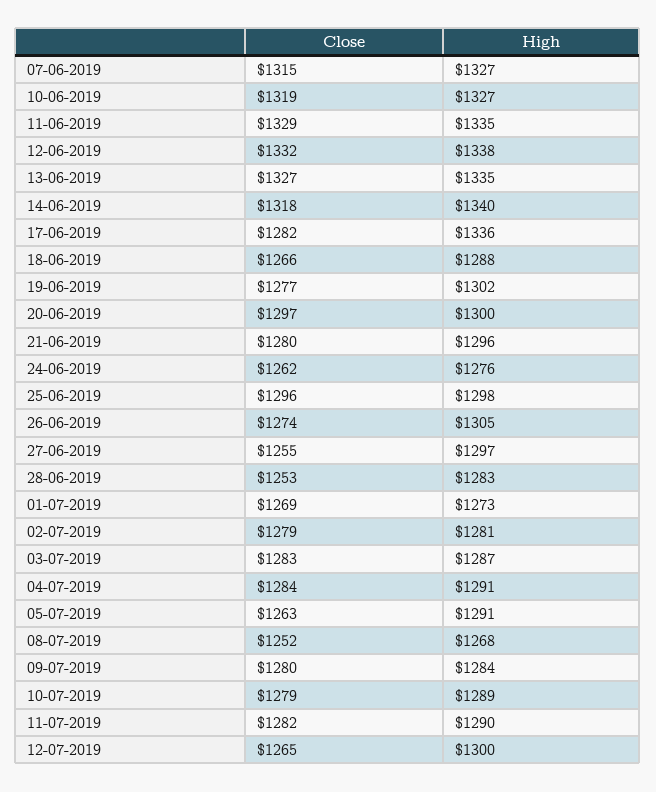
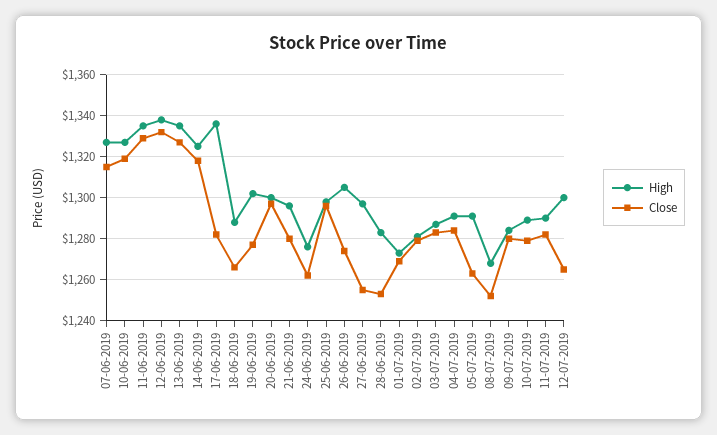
  {
    "Close": {
      "07-06-2019": 1315,
      "10-06-2019": 1319,
      "11-06-2019": 1329,
      "12-06-2019": 1332,
      "13-06-2019": 1327,
      "14-06-2019": 1318,
      "17-06-2019": 1282,
      "18-06-2019": 1266,
      "19-06-2019": 1277,
      "20-06-2019": 1297,
      "21-06-2019": 1280,
      "24-06-2019": 1262,
      "25-06-2019": 1296,
      "26-06-2019": 1274,
      "27-06-2019": 1255,
      "28-06-2019": 1253,
      "01-07-2019": 1269,
      "02-07-2019": 1279,
      "03-07-2019": 1283,
      "04-07-2019": 1284,
      "05-07-2019": 1263,
      "08-07-2019": 1252,
      "09-07-2019": 1280,
      "10-07-2019": 1279,
      "11-07-2019": 1282,
      "12-07-2019": 1265
    },
    "High": {
      "07-06-2019": 1327,
      "10-06-2019": 1327,
      "11-06-2019": 1335,
      "12-06-2019": 1338,
      "13-06-2019": 1335,
-     "14-06-2019": 1340,
+     "14-06-2019": 1325,
      "17-06-2019": 1336,
      "18-06-2019": 1288,
      "19-06-2019": 1302,
      "20-06-2019": 1300,
      "21-06-2019": 1296,
      "24-06-2019": 1276,
      "25-06-2019": 1298,
      "26-06-2019": 1305,
      "27-06-2019": 1297,
      "28-06-2019": 1283,
      "01-07-2019": 1273,
      "02-07-2019": 1281,
      "03-07-2019": 1287,
      "04-07-2019": 1291,
      "05-07-2019": 1291,
      "08-07-2019": 1268,
      "09-07-2019": 1284,
      "10-07-2019": 1289,
      "11-07-2019": 1290,
      "12-07-2019": 1300
    }
  }

